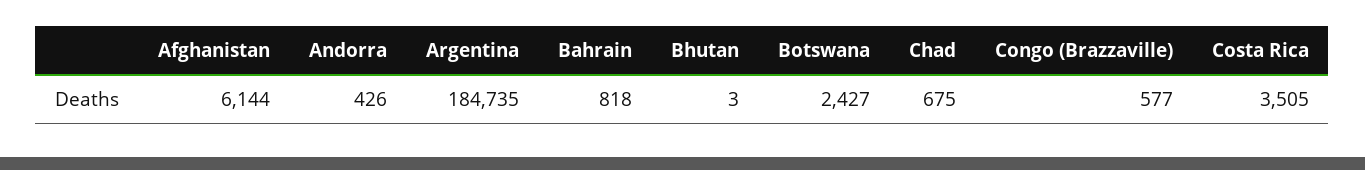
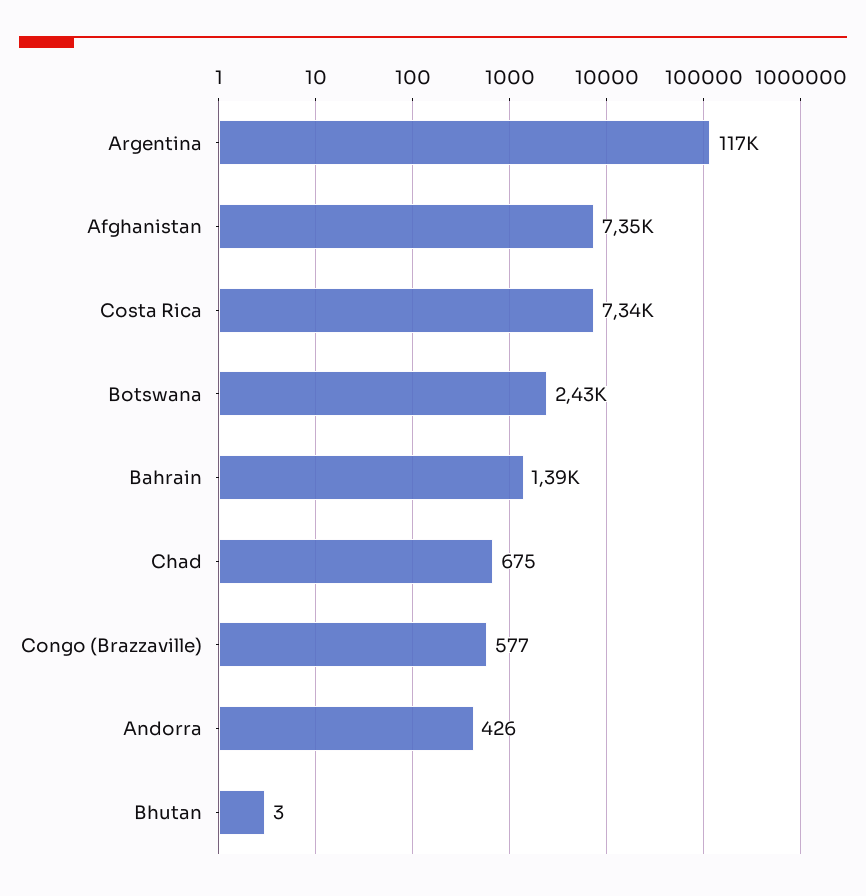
  {
-   "Afghanistan": 6144,
+   "Afghanistan": 7350,
    "Andorra": 426,
-   "Argentina": 184735,
+   "Argentina": 117000,
-   "Bahrain": 818,
+   "Bahrain": 1390,
    "Bhutan": 3,
    "Botswana": 2427,
    "Chad": 675,
    "Congo (Brazzaville)": 577,
-   "Costa Rica": 3505
+   "Costa Rica": 7340
  }

